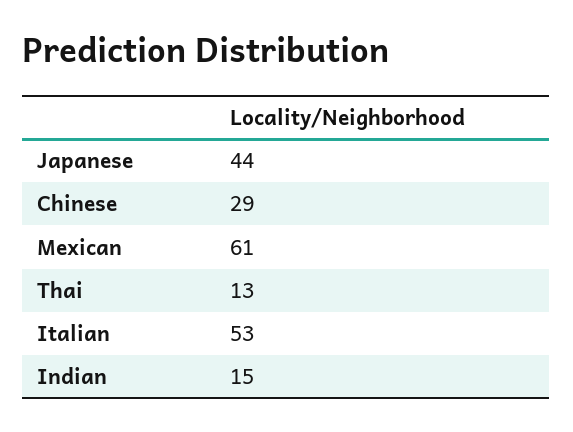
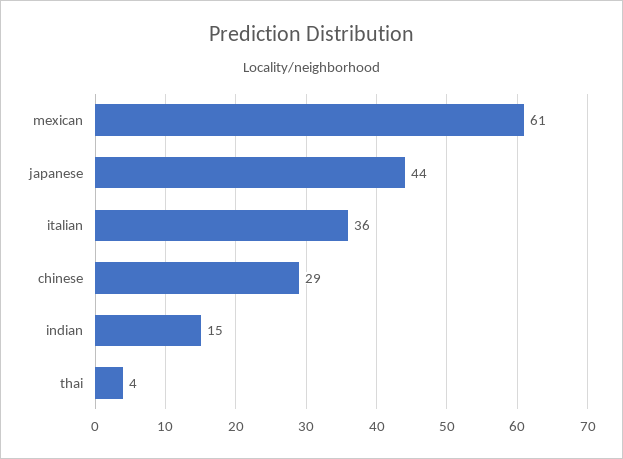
  {
    "Japanese": 44,
    "Chinese": 29,
    "Mexican": 61,
-   "Thai": 13,
+   "Thai": 4,
-   "Italian": 53,
+   "Italian": 36,
    "Indian": 15
  }

